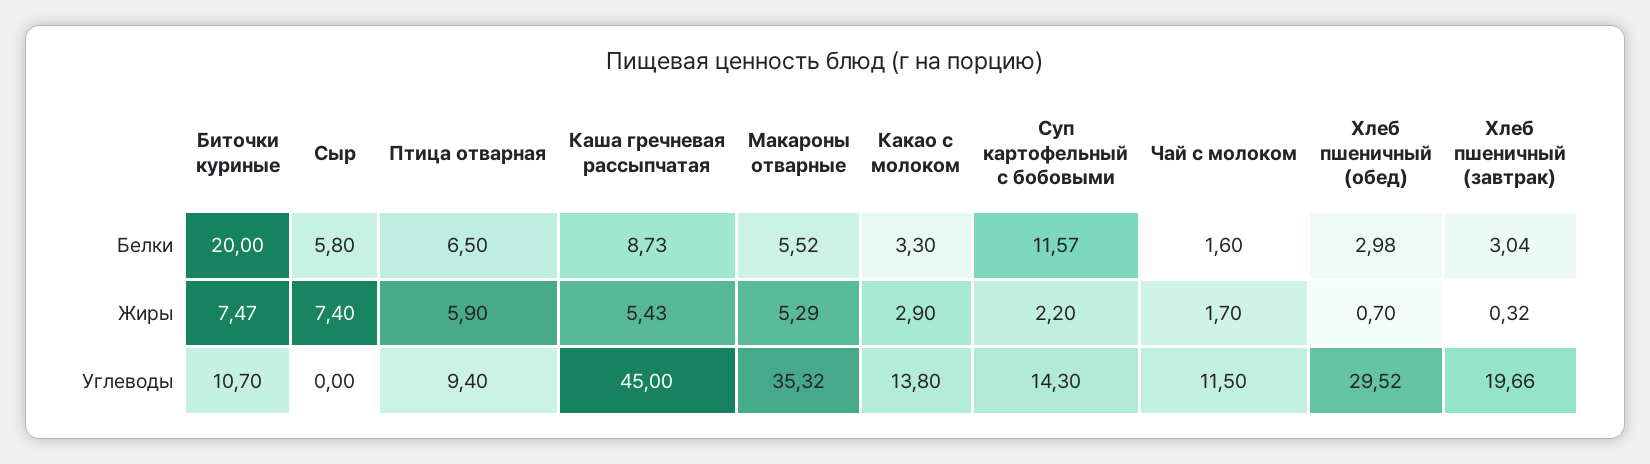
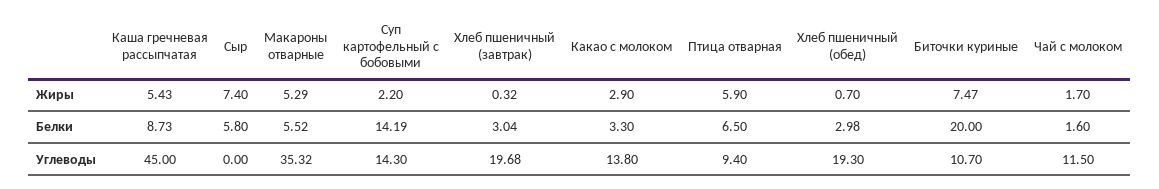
  {
    "Биточки куриные": {
      "Белки": 20,
      "Жиры": 7.47,
      "Углеводы": 10.7
    },
    "Сыр": {
      "Белки": 5.8,
      "Жиры": 7.4,
      "Углеводы": 0
    },
    "Птица отварная": {
      "Белки": 6.5,
      "Жиры": 5.9,
      "Углеводы": 9.4
    },
    "Каша гречневая рассыпчатая": {
      "Белки": 8.73,
      "Жиры": 5.43,
      "Углеводы": 45
    },
    "Макароны отварные": {
      "Белки": 5.52,
      "Жиры": 5.29,
      "Углеводы": 35.32
    },
    "Какао с молоком": {
      "Белки": 3.3,
      "Жиры": 2.9,
      "Углеводы": 13.8
    },
    "Суп картофельный с бобовыми": {
-     "Белки": 11.57,
+     "Белки": 14.19,
      "Жиры": 2.2,
      "Углеводы": 14.3
    },
    "Чай с молоком": {
      "Белки": 1.6,
      "Жиры": 1.7,
      "Углеводы": 11.5
    },
    "Хлеб пшеничный (обед)": {
      "Белки": 2.98,
      "Жиры": 0.7,
-     "Углеводы": 29.52
+     "Углеводы": 19.3
    },
    "Хлеб пшеничный (завтрак)": {
      "Белки": 3.04,
      "Жиры": 0.32,
-     "Углеводы": 19.66
+     "Углеводы": 19.68
    }
  }

